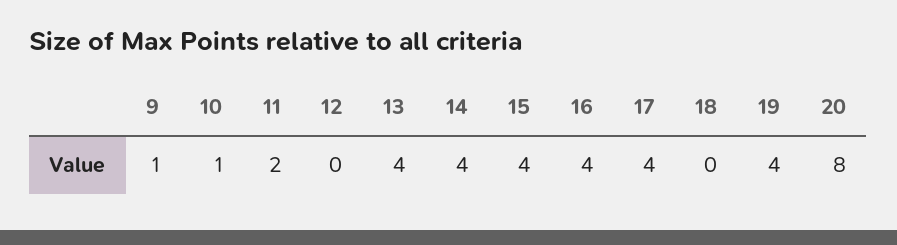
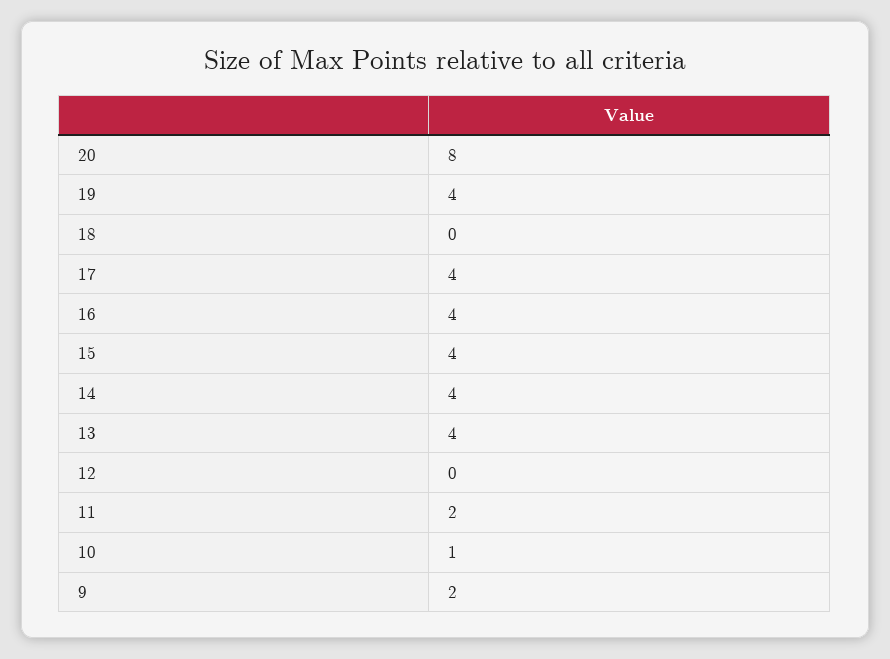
  {
-   "9": 1,
+   "9": 2,
    "10": 1,
    "11": 2,
    "12": 0,
    "13": 4,
    "14": 4,
    "15": 4,
    "16": 4,
    "17": 4,
    "18": 0,
    "19": 4,
    "20": 8
  }

